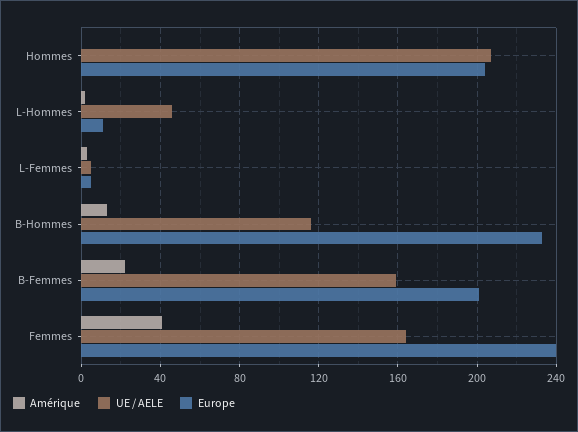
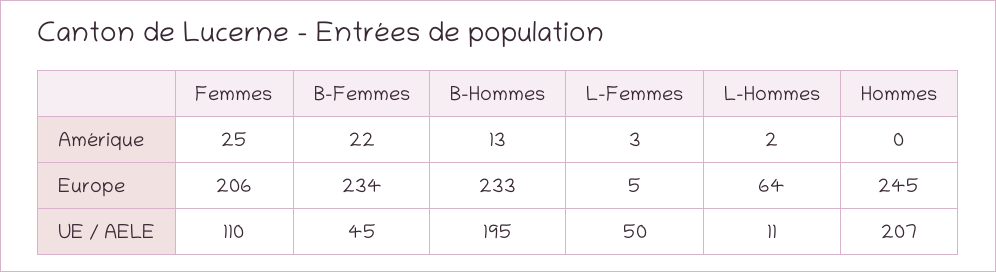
  {
    "Amérique": {
      "Hommes": 0,
      "L-Hommes": 2,
      "L-Femmes": 3,
      "B-Hommes": 13,
      "B-Femmes": 22,
-     "Femmes": 40
+     "Femmes": 25
    },
    "UE / AELE": {
      "Hommes": 207,
-     "L-Hommes": 45,
+     "L-Hommes": 11,
-     "L-Femmes": 5,
+     "L-Femmes": 50,
-     "B-Hommes": 115,
+     "B-Hommes": 195,
-     "B-Femmes": 160,
+     "B-Femmes": 45,
-     "Femmes": 165
+     "Femmes": 110
    },
    "Europe": {
-     "Hommes": 205,
+     "Hommes": 245,
-     "L-Hommes": 10,
+     "L-Hommes": 64,
      "L-Femmes": 5,
      "B-Hommes": 233,
-     "B-Femmes": 200,
+     "B-Femmes": 234,
-     "Femmes": 240
+     "Femmes": 206
    }
  }

